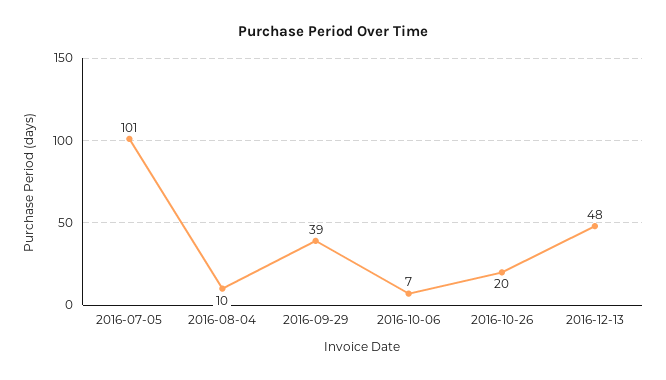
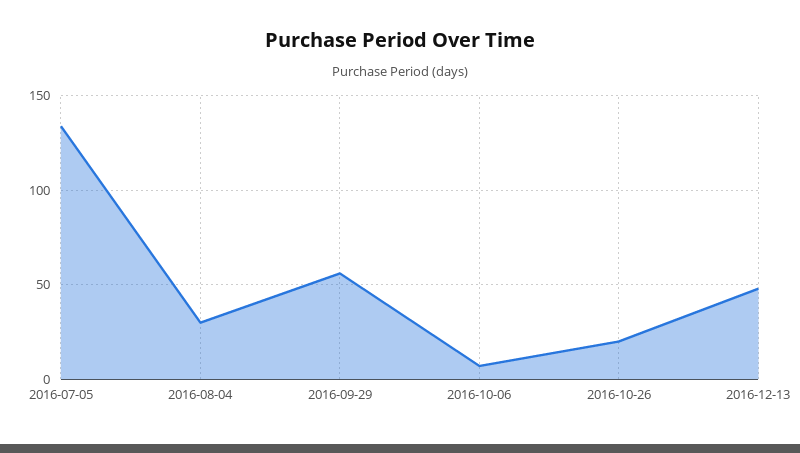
  {
-   "2016-07-05": 101,
+   "2016-07-05": 135,
-   "2016-08-04": 10,
+   "2016-08-04": 30,
-   "2016-09-29": 39,
+   "2016-09-29": 55,
    "2016-10-06": 7,
    "2016-10-26": 20,
    "2016-12-13": 48
  }

